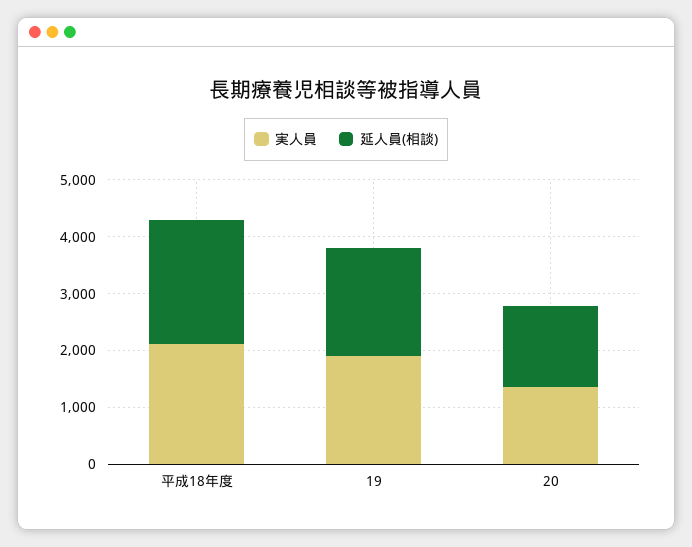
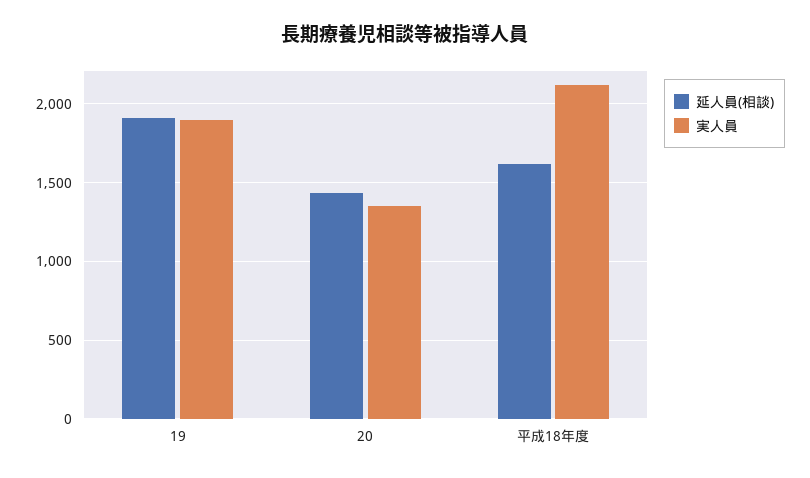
  {
    "実人員": {
      "平成18年度": 2100,
      "19": 1900,
      "20": 1350
    },
    "延人員(相談)": {
-     "平成18年度": 2200,
+     "平成18年度": 1600,
      "19": 1900,
      "20": 1450
    }
  }

